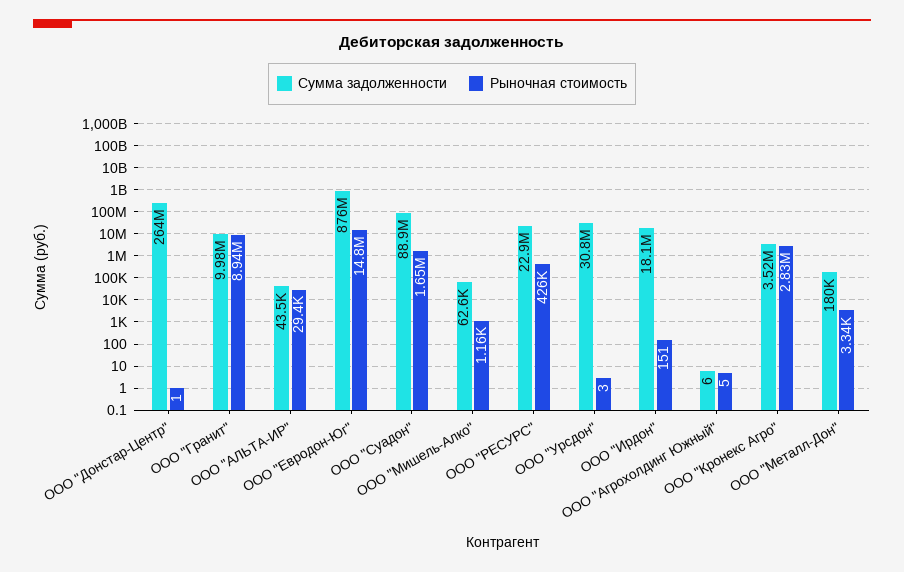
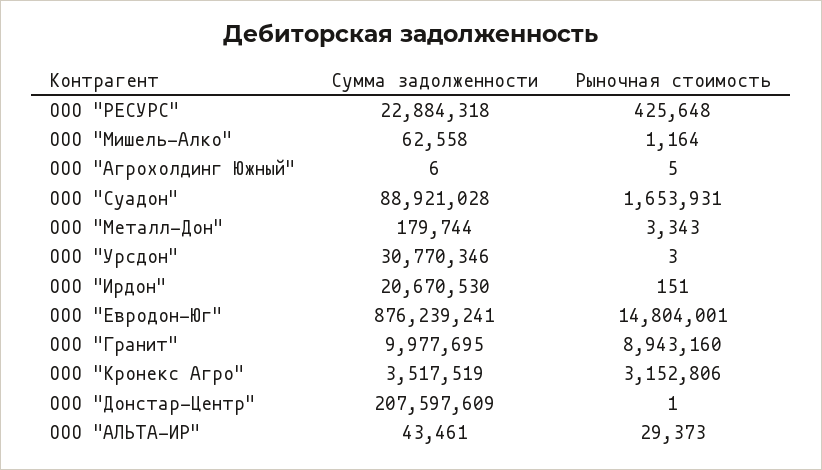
  {
    "Сумма задолженности": {
-     "ООО \"Донстар-Центр\"": 264000000,
+     "ООО \"Донстар-Центр\"": 207597609,
      "ООО \"Гранит\"": 9977695,
      "ООО \"АЛЬТА-ИР\"": 43461,
      "ООО \"Евродон-Юг\"": 876239241,
      "ООО \"Суадон\"": 88921028,
      "ООО \"Мишель-Алко\"": 62558,
      "ООО \"РЕСУРС\"": 22884318,
      "ООО \"Урсдон\"": 30770346,
-     "ООО \"Ирдон\"": 18100000,
+     "ООО \"Ирдон\"": 20670530,
      "ООО \"Агрохолдинг Южный\"": 6,
      "ООО \"Кронекс Агро\"": 3517519,
      "ООО \"Металл-Дон\"": 179744
    },
    "Рыночная стоимость": {
      "ООО \"Донстар-Центр\"": 1,
      "ООО \"Гранит\"": 8943160,
      "ООО \"АЛЬТА-ИР\"": 29373,
      "ООО \"Евродон-Юг\"": 14804001,
      "ООО \"Суадон\"": 1653931,
      "ООО \"Мишель-Алко\"": 1164,
      "ООО \"РЕСУРС\"": 425648,
      "ООО \"Урсдон\"": 3,
      "ООО \"Ирдон\"": 151,
      "ООО \"Агрохолдинг Южный\"": 5,
-     "ООО \"Кронекс Агро\"": 2830000,
+     "ООО \"Кронекс Агро\"": 3152806,
      "ООО \"Металл-Дон\"": 3343
    }
  }

